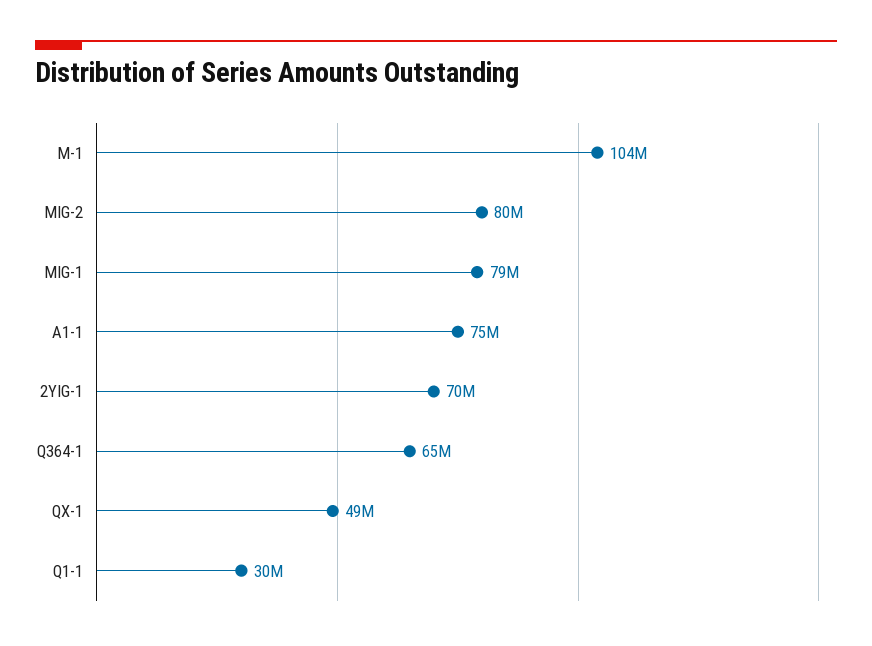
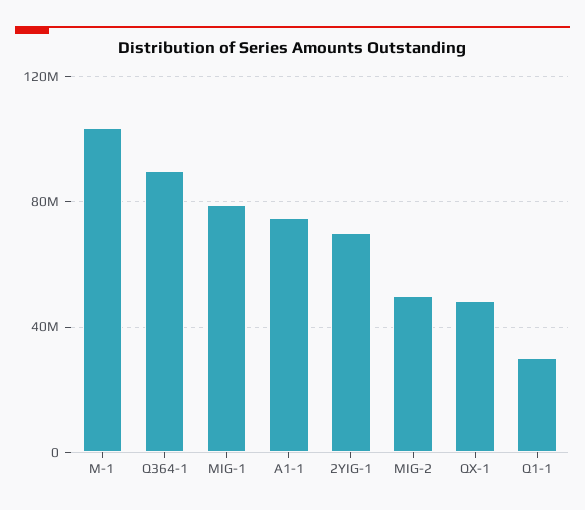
  {
    "M-1": 104000000,
-   "MIG-2": 80000000,
+   "MIG-2": 50000000,
    "MIG-1": 79000000,
    "A1-1": 75000000,
    "2YIG-1": 70000000,
-   "Q364-1": 65000000,
+   "Q364-1": 90000000,
    "QX-1": 49000000,
    "Q1-1": 30000000
  }

